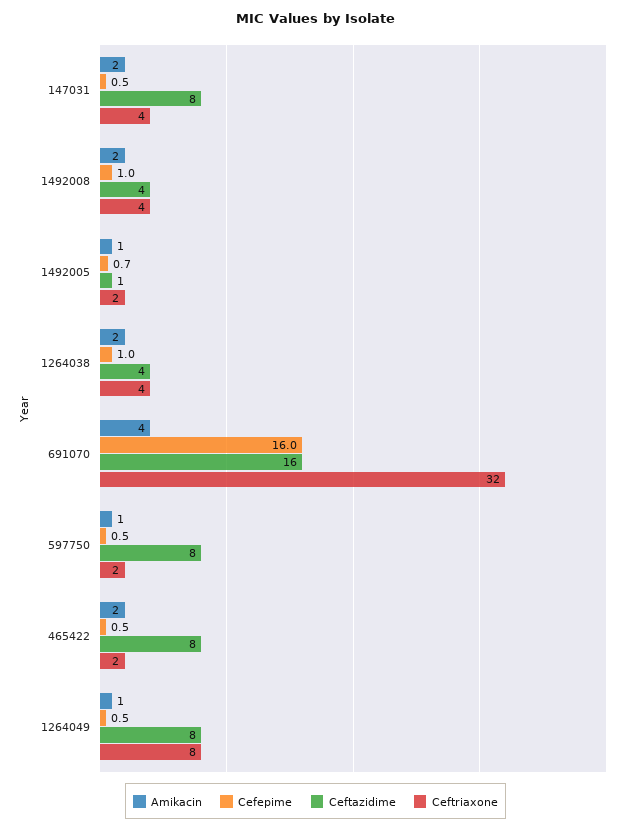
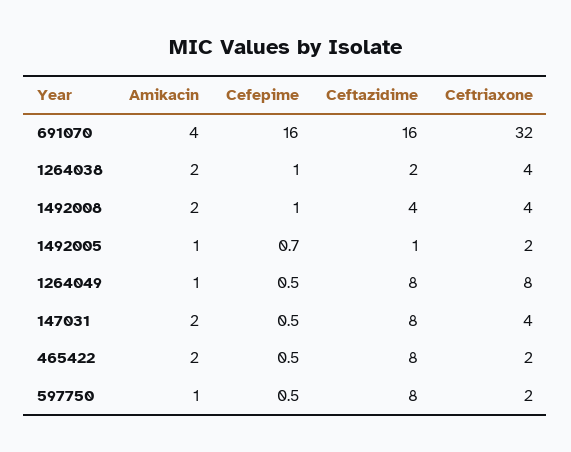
  {
    "Amikacin": {
      "147031": 2,
      "1492008": 2,
      "1492005": 1,
      "1264038": 2,
      "691070": 4,
      "597750": 1,
      "465422": 2,
      "1264049": 1
    },
    "Cefepime": {
      "147031": 0.5,
      "1492008": 1,
      "1492005": 0.7,
      "1264038": 1,
      "691070": 16,
      "597750": 0.5,
      "465422": 0.5,
      "1264049": 0.5
    },
    "Ceftazidime": {
      "147031": 8,
      "1492008": 4,
      "1492005": 1,
-     "1264038": 4,
+     "1264038": 2,
      "691070": 16,
      "597750": 8,
      "465422": 8,
      "1264049": 8
    },
    "Ceftriaxone": {
      "147031": 4,
      "1492008": 4,
      "1492005": 2,
      "1264038": 4,
      "691070": 32,
      "597750": 2,
      "465422": 2,
      "1264049": 8
    }
  }

